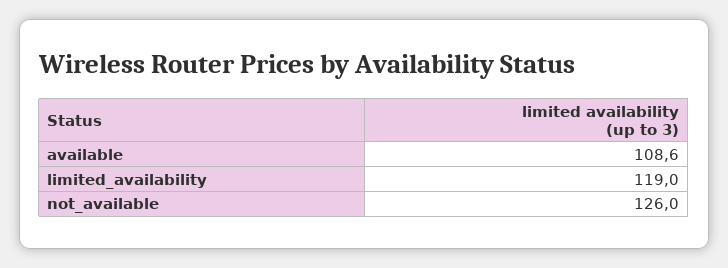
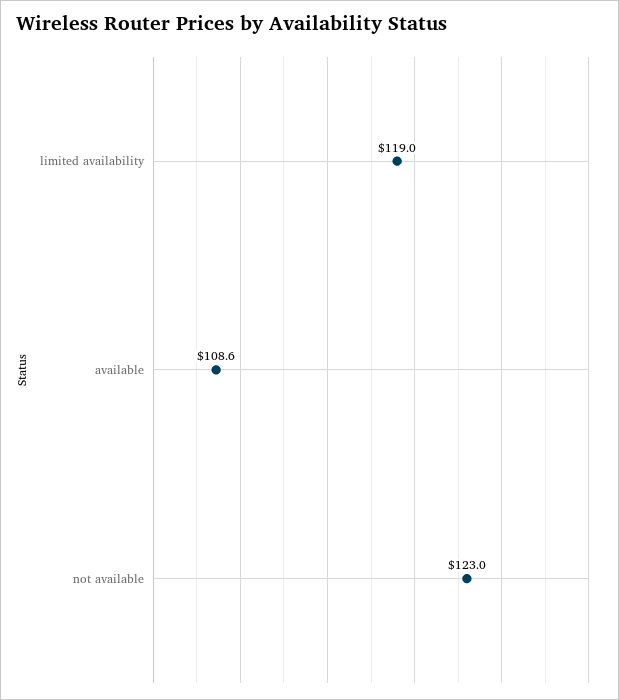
  {
    "available": 108.6,
    "limited_availability": 119,
-   "not_available": 126
+   "not_available": 123
  }

